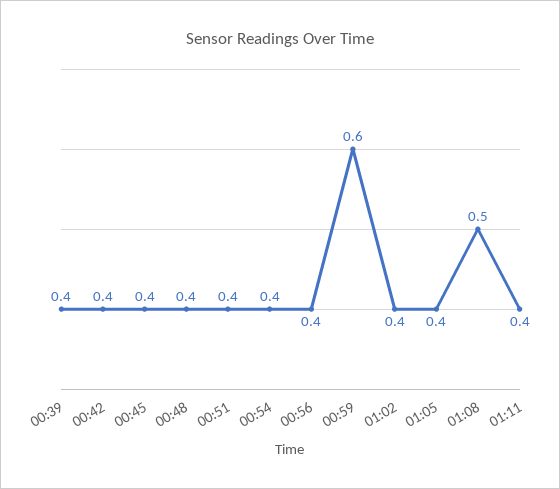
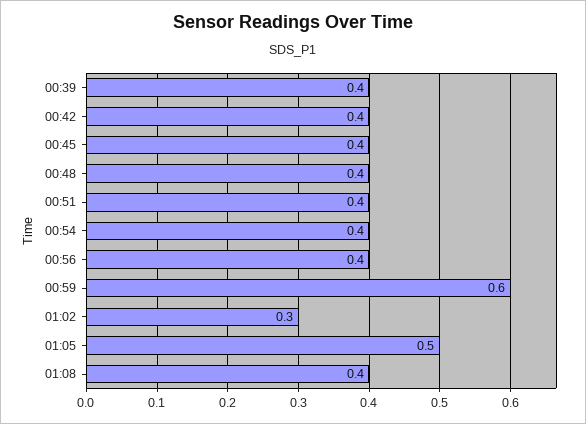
  {
    "00:39": 0.4,
    "00:42": 0.4,
    "00:45": 0.4,
    "00:48": 0.4,
    "00:51": 0.4,
    "00:54": 0.4,
    "00:56": 0.4,
    "00:59": 0.6,
-   "01:02": 0.4,
+   "01:02": 0.3,
-   "01:05": 0.4,
+   "01:05": 0.5,
-   "01:08": 0.5,
+   "01:08": 0.4
-   "01:11": 0.4
  }

